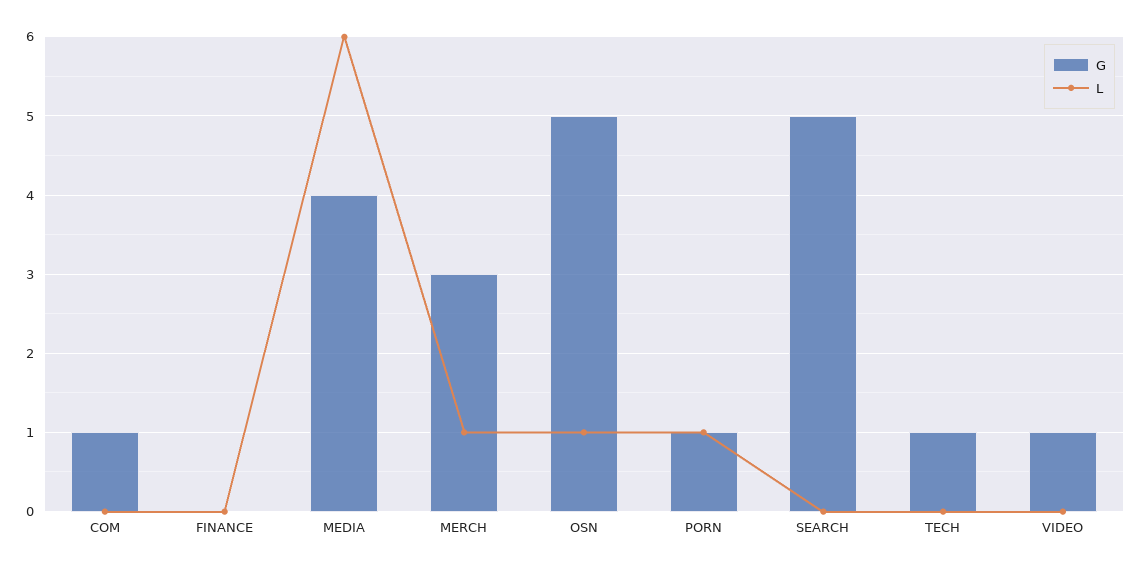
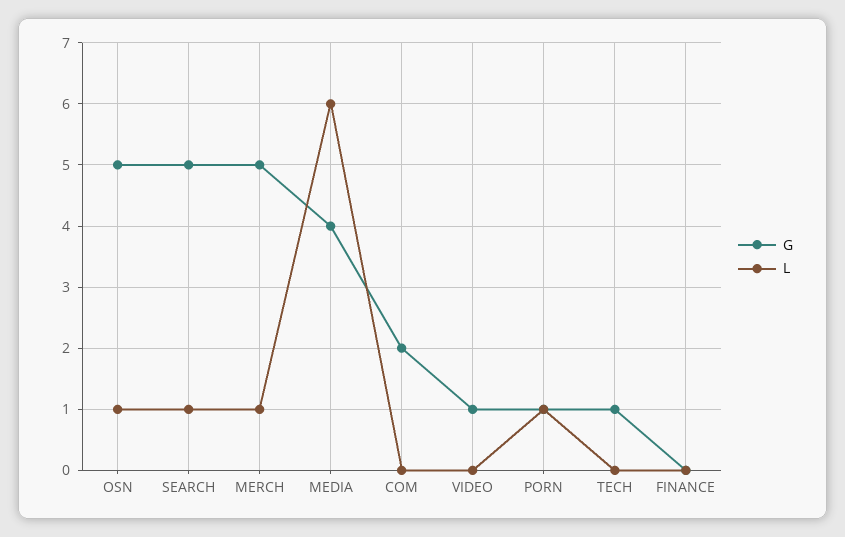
  {
    "G": {
-     "COM": 1,
+     "COM": 2,
      "FINANCE": 0,
      "MEDIA": 4,
-     "MERCH": 3,
+     "MERCH": 5,
      "OSN": 5,
      "PORN": 1,
      "SEARCH": 5,
      "TECH": 1,
      "VIDEO": 1
    },
    "L": {
      "COM": 0,
      "FINANCE": 0,
      "MEDIA": 6,
      "MERCH": 1,
      "OSN": 1,
      "PORN": 1,
-     "SEARCH": 0,
+     "SEARCH": 1,
      "TECH": 0,
      "VIDEO": 0
    }
  }

